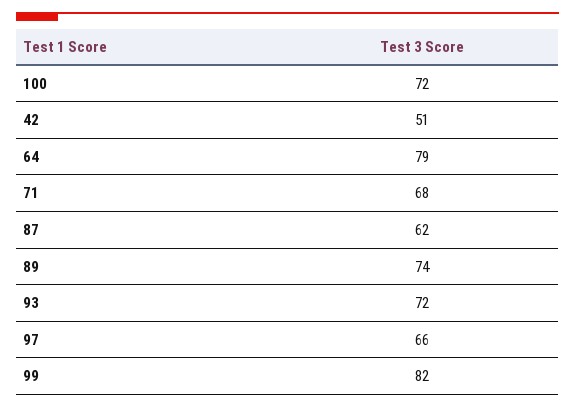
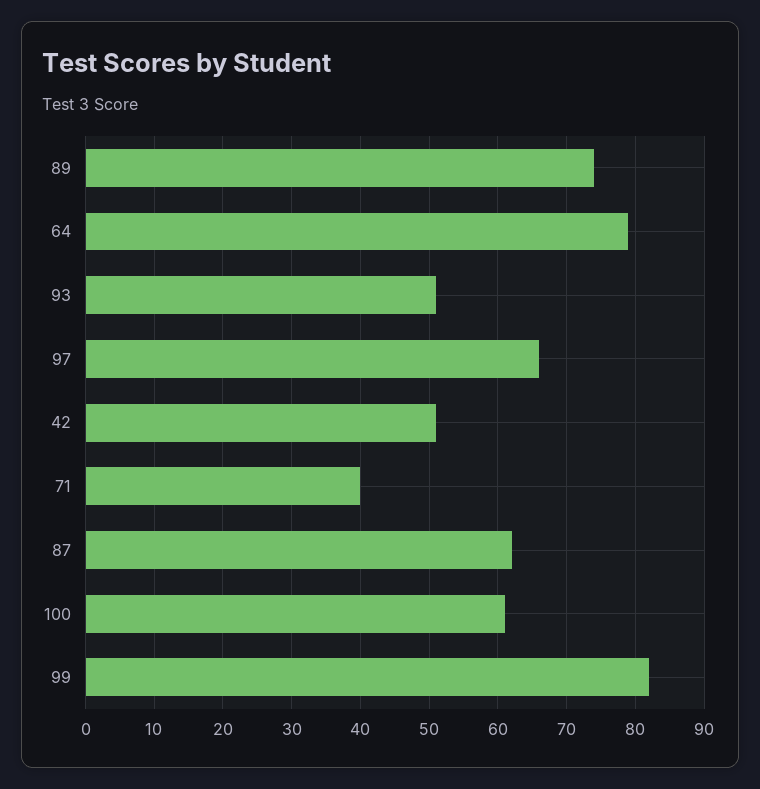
  {
-   "100": 72,
+   "100": 61,
    "42": 51,
    "64": 79,
-   "71": 68,
+   "71": 40,
    "87": 62,
    "89": 74,
-   "93": 72,
+   "93": 51,
    "97": 66,
    "99": 82
  }

